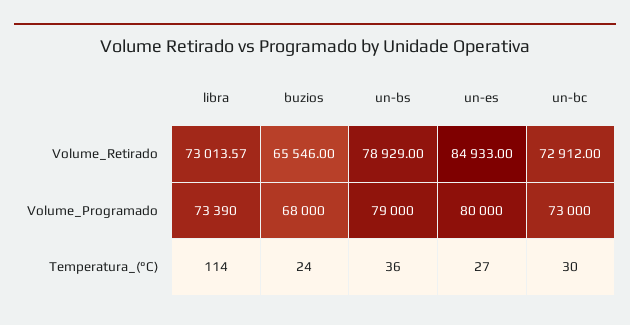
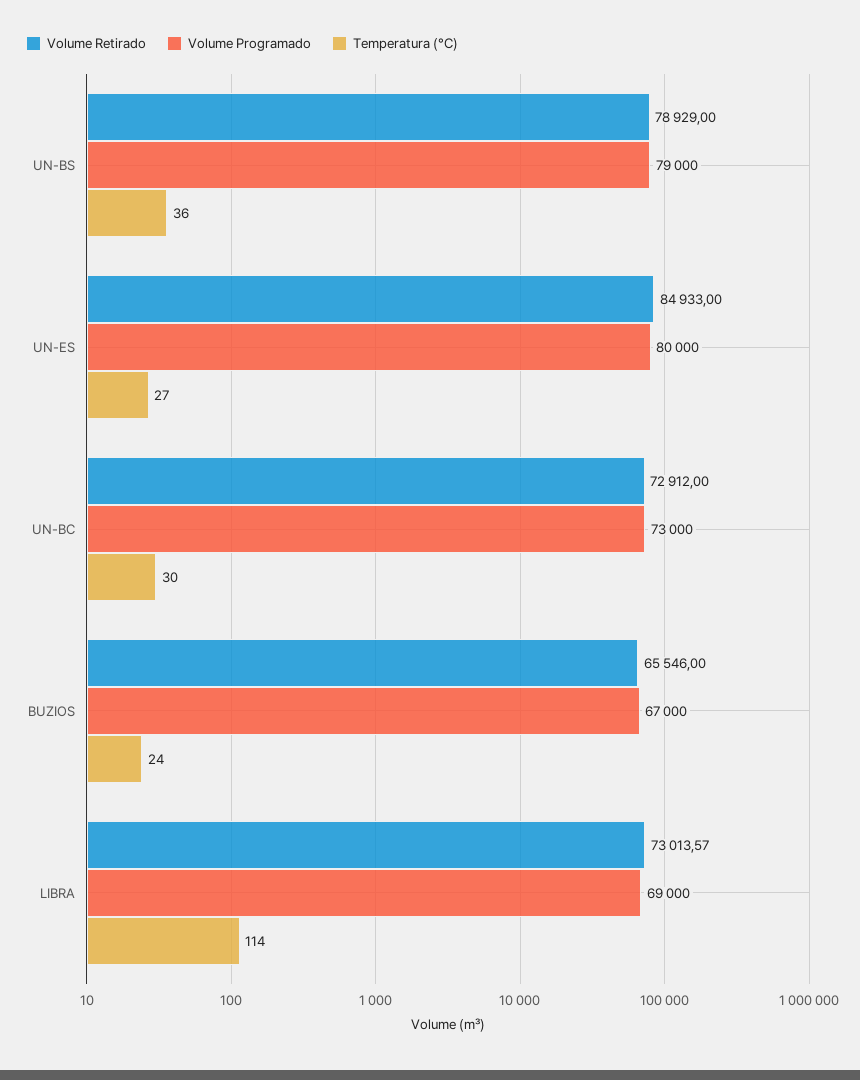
  {
    "Volume_Retirado": {
      "libra": 73013.57,
      "buzios": 65546,
      "un-bs": 78929,
      "un-es": 84933,
      "un-bc": 72912
    },
    "Volume_Programado": {
-     "libra": 73390,
+     "libra": 69000,
-     "buzios": 68000,
+     "buzios": 67000,
      "un-bs": 79000,
      "un-es": 80000,
      "un-bc": 73000
    },
    "Temperatura_(°C)": {
      "libra": 114,
      "buzios": 24,
      "un-bs": 36,
      "un-es": 27,
      "un-bc": 30
    }
  }

